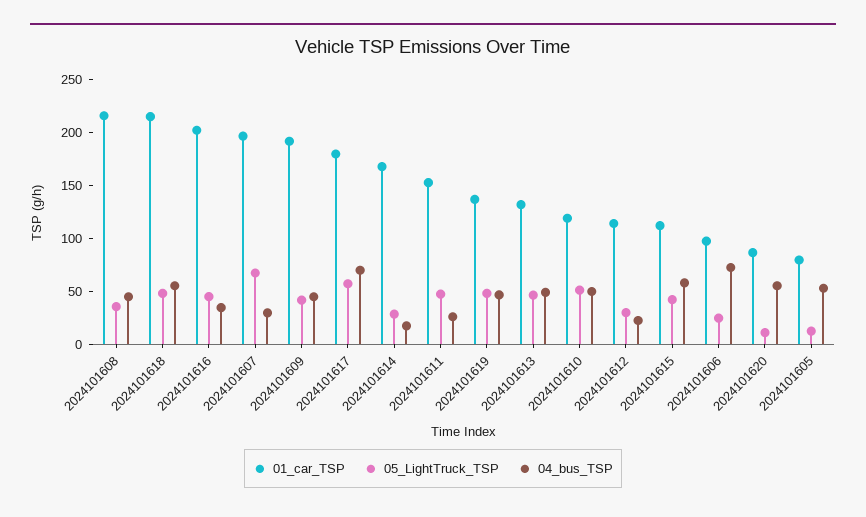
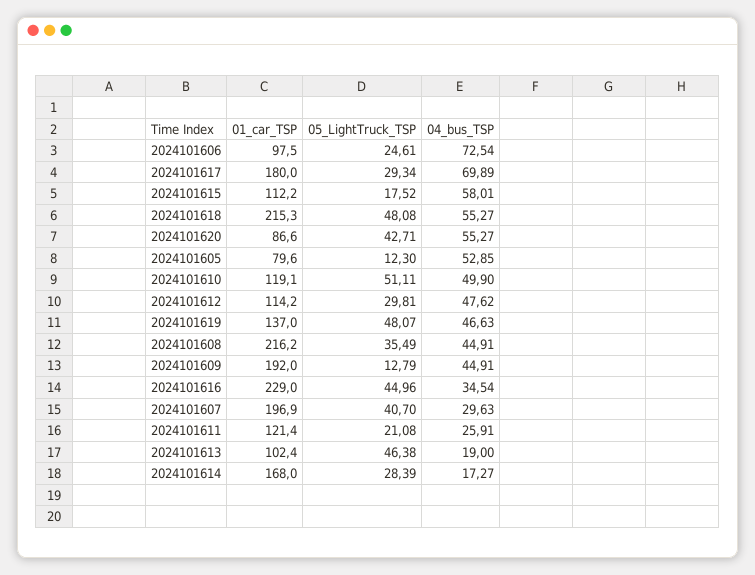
  {
    "01_car_TSP": {
      "2024101608": 216.2,
      "2024101618": 215.3,
-     "2024101616": 200,
+     "2024101616": 229,
      "2024101607": 196.9,
      "2024101609": 192,
      "2024101617": 180,
      "2024101614": 168,
-     "2024101611": 150,
+     "2024101611": 121.4,
      "2024101619": 137,
-     "2024101613": 130,
+     "2024101613": 102.4,
      "2024101610": 119.1,
      "2024101612": 114.2,
      "2024101615": 112.2,
      "2024101606": 97.5,
      "2024101620": 86.6,
      "2024101605": 79.6
    },
    "05_LightTruck_TSP": {
      "2024101608": 35.49,
      "2024101618": 48.08,
      "2024101616": 44.96,
-     "2024101607": 70,
+     "2024101607": 40.7,
-     "2024101609": 40,
+     "2024101609": 12.79,
-     "2024101617": 60,
+     "2024101617": 29.34,
      "2024101614": 28.39,
-     "2024101611": 50,
+     "2024101611": 21.08,
      "2024101619": 48.07,
      "2024101613": 46.38,
      "2024101610": 51.11,
      "2024101612": 29.81,
-     "2024101615": 40,
+     "2024101615": 17.52,
      "2024101606": 24.61,
-     "2024101620": 10,
+     "2024101620": 42.71,
      "2024101605": 12.3
    },
    "04_bus_TSP": {
      "2024101608": 44.91,
      "2024101618": 55.27,
      "2024101616": 34.54,
      "2024101607": 29.63,
      "2024101609": 44.91,
      "2024101617": 69.89,
      "2024101614": 17.27,
      "2024101611": 25.91,
      "2024101619": 46.63,
-     "2024101613": 50,
+     "2024101613": 19,
      "2024101610": 49.9,
-     "2024101612": 20,
+     "2024101612": 47.62,
      "2024101615": 58.01,
      "2024101606": 72.54,
      "2024101620": 55.27,
      "2024101605": 52.85
    }
  }

